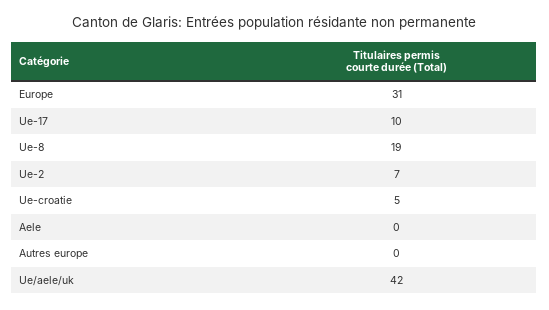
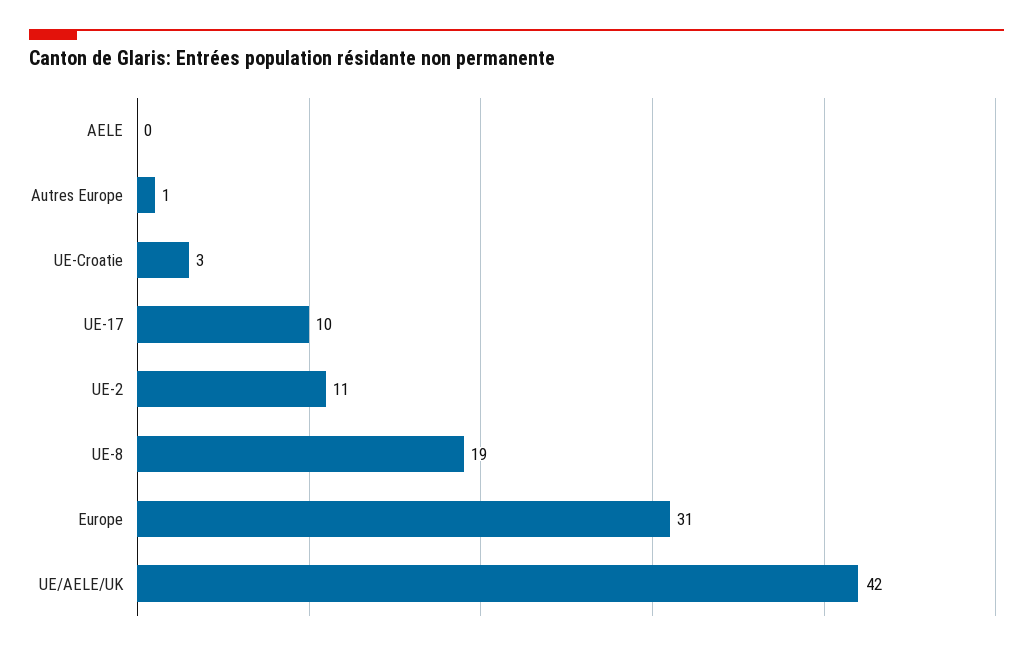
  {
    "Europe": 31,
    "Ue-17": 10,
    "Ue-8": 19,
-   "Ue-2": 7,
+   "Ue-2": 11,
-   "Ue-croatie": 5,
+   "Ue-croatie": 3,
    "Aele": 0,
-   "Autres europe": 0,
+   "Autres europe": 1,
    "Ue/aele/uk": 42
  }

